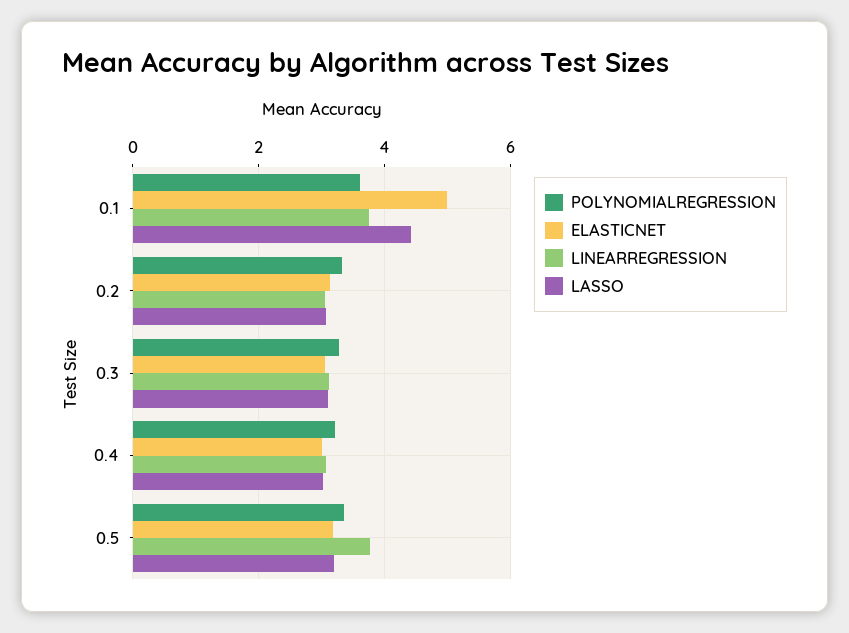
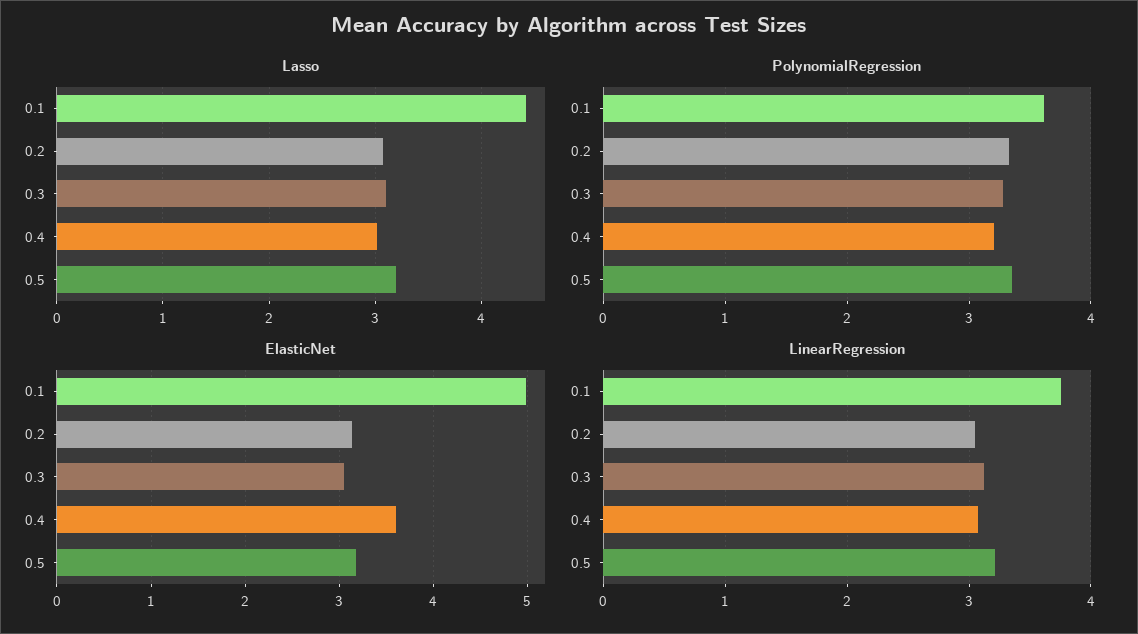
  {
    "POLYNOMIALREGRESSION": {
      "0.1": 3.6,
      "0.2": 3.3,
      "0.3": 3.3,
      "0.4": 3.2,
      "0.5": 3.4
    },
    "ELASTICNET": {
      "0.1": 5,
      "0.2": 3.1,
      "0.3": 3.1,
-     "0.4": 3,
+     "0.4": 3.6,
      "0.5": 3.2
    },
    "LINEARREGRESSION": {
      "0.1": 3.8,
      "0.2": 3.1,
      "0.3": 3.1,
      "0.4": 3.1,
-     "0.5": 3.8
+     "0.5": 3.2
    },
    "LASSO": {
      "0.1": 4.4,
      "0.2": 3.1,
      "0.3": 3.1,
      "0.4": 3,
      "0.5": 3.2
    }
  }

